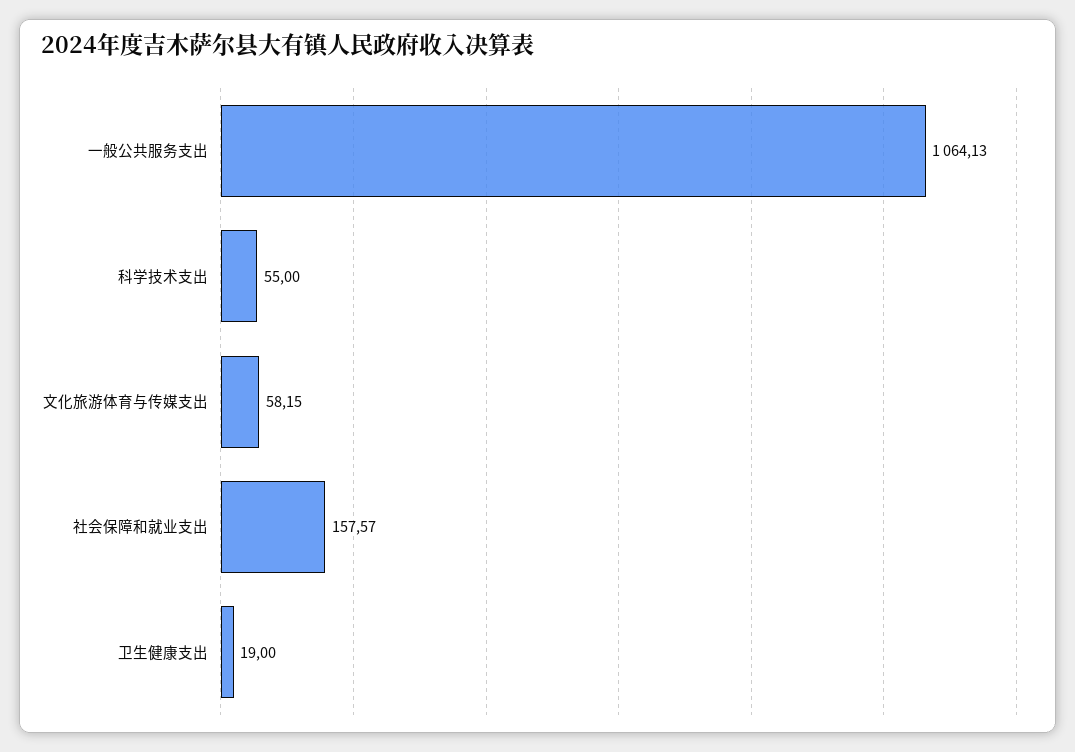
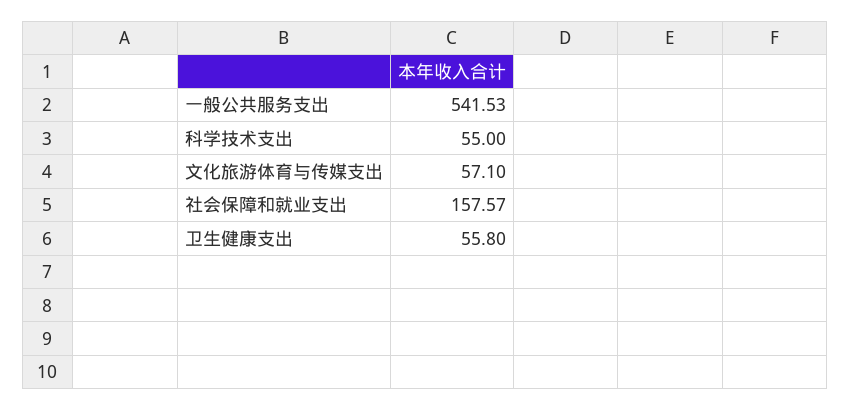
  {
-   "一般公共服务支出": 1064.13,
+   "一般公共服务支出": 541.53,
    "科学技术支出": 55,
-   "文化旅游体育与传媒支出": 58.15,
+   "文化旅游体育与传媒支出": 57.1,
    "社会保障和就业支出": 157.57,
-   "卫生健康支出": 19
+   "卫生健康支出": 55.8
  }

